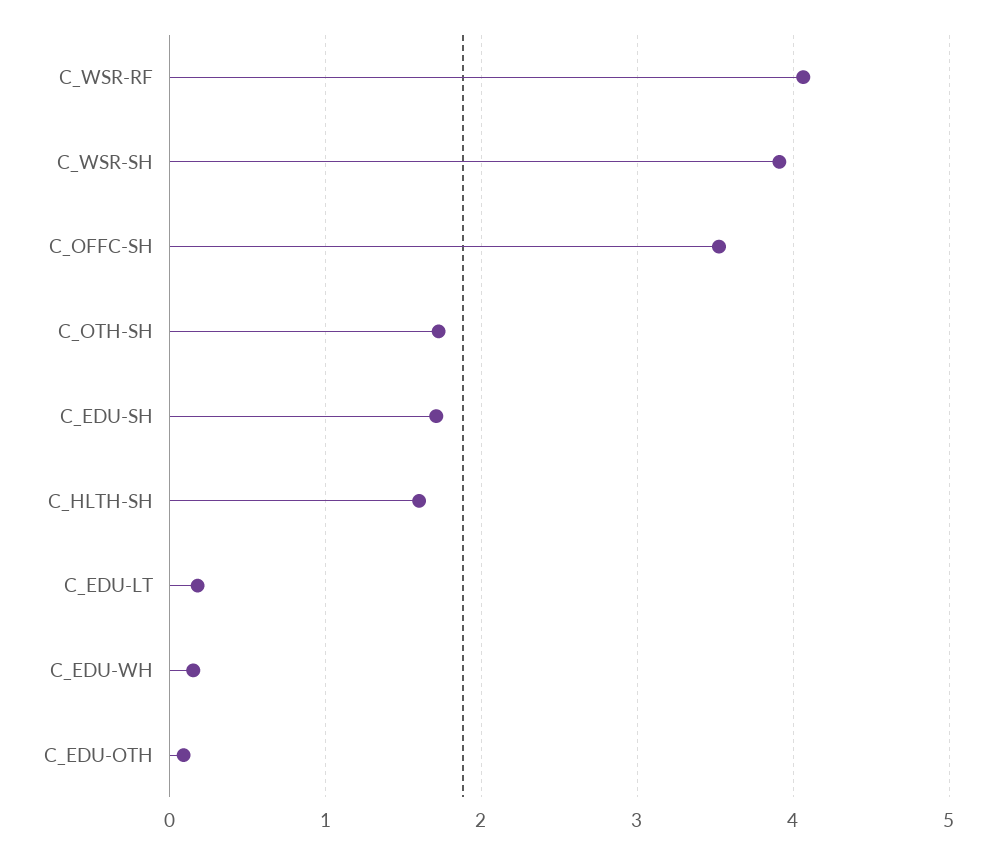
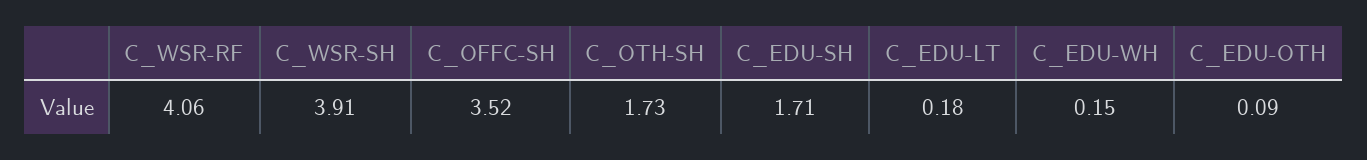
  {
    "C_WSR-RF": 4.06,
    "C_WSR-SH": 3.91,
    "C_OFFC-SH": 3.52,
    "C_OTH-SH": 1.73,
    "C_EDU-SH": 1.71,
-   "C_HLTH-SH": 1.6,
    "C_EDU-LT": 0.18,
    "C_EDU-WH": 0.15,
    "C_EDU-OTH": 0.09
  }

